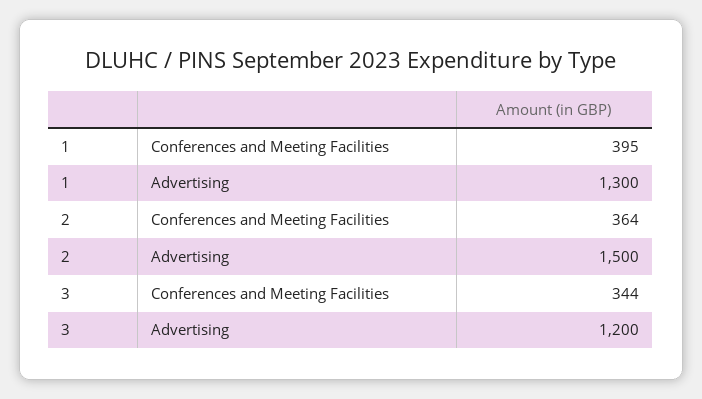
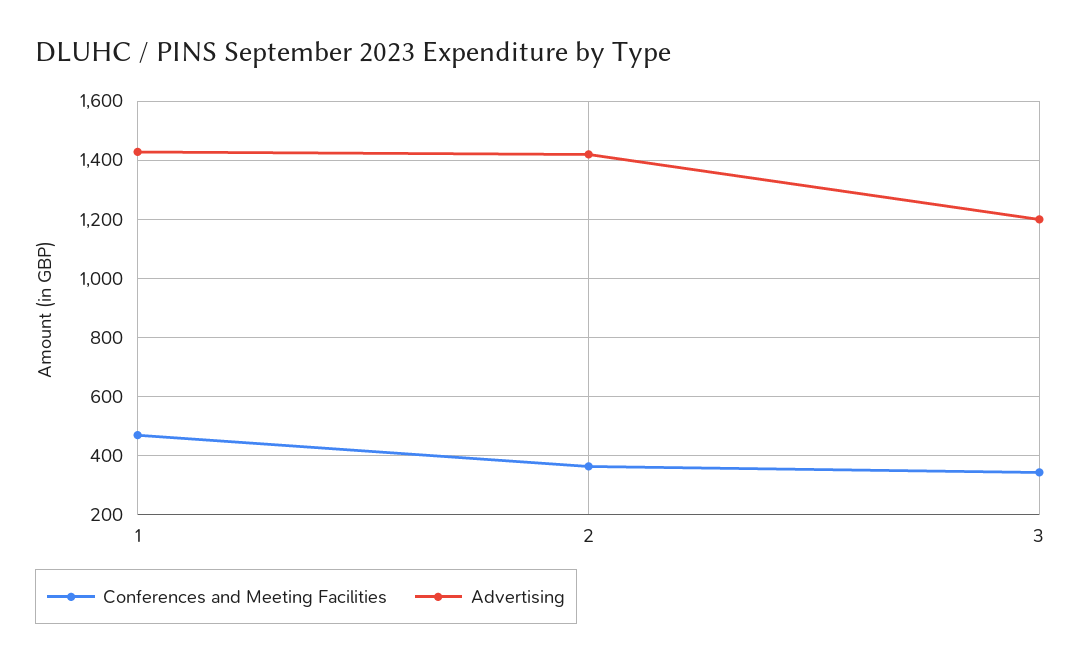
  {
    "Conferences and Meeting Facilities": {
-     "1": 395,
+     "1": 475,
      "2": 364,
      "3": 344
    },
    "Advertising": {
-     "1": 1300,
+     "1": 1425,
-     "2": 1500,
+     "2": 1425,
      "3": 1200
    }
  }

